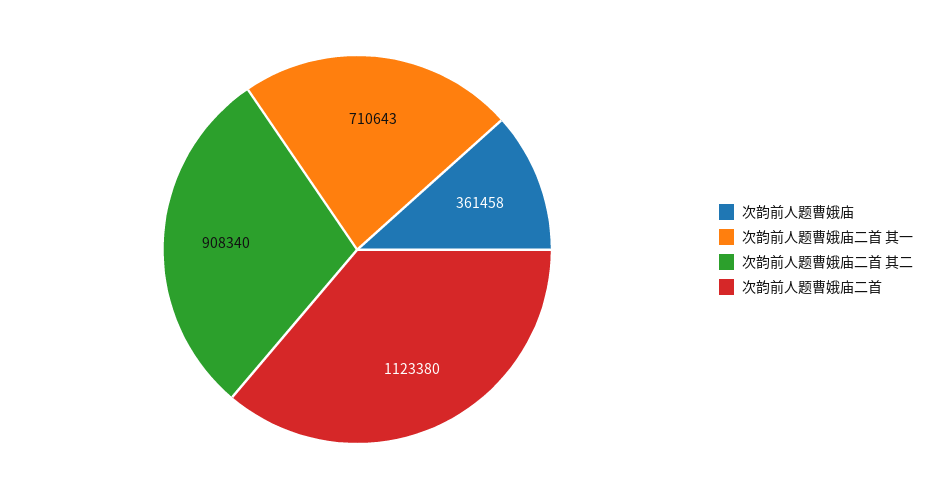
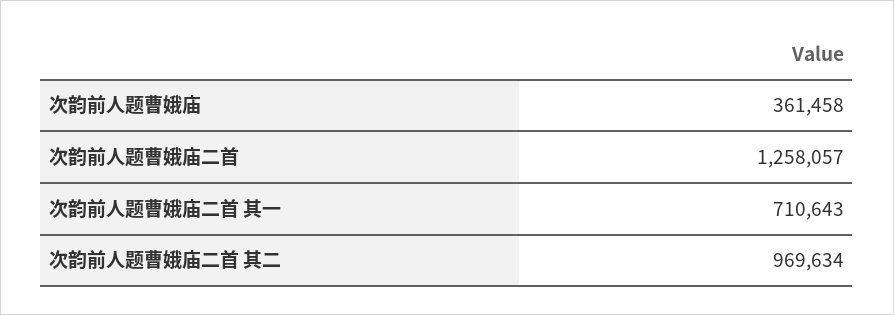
  {
    "次韵前人题曹娥庙": 361458,
    "次韵前人题曹娥庙二首 其一": 710643,
-   "次韵前人题曹娥庙二首 其二": 908340,
+   "次韵前人题曹娥庙二首 其二": 969634,
-   "次韵前人题曹娥庙二首": 1123380
+   "次韵前人题曹娥庙二首": 1258057
  }

